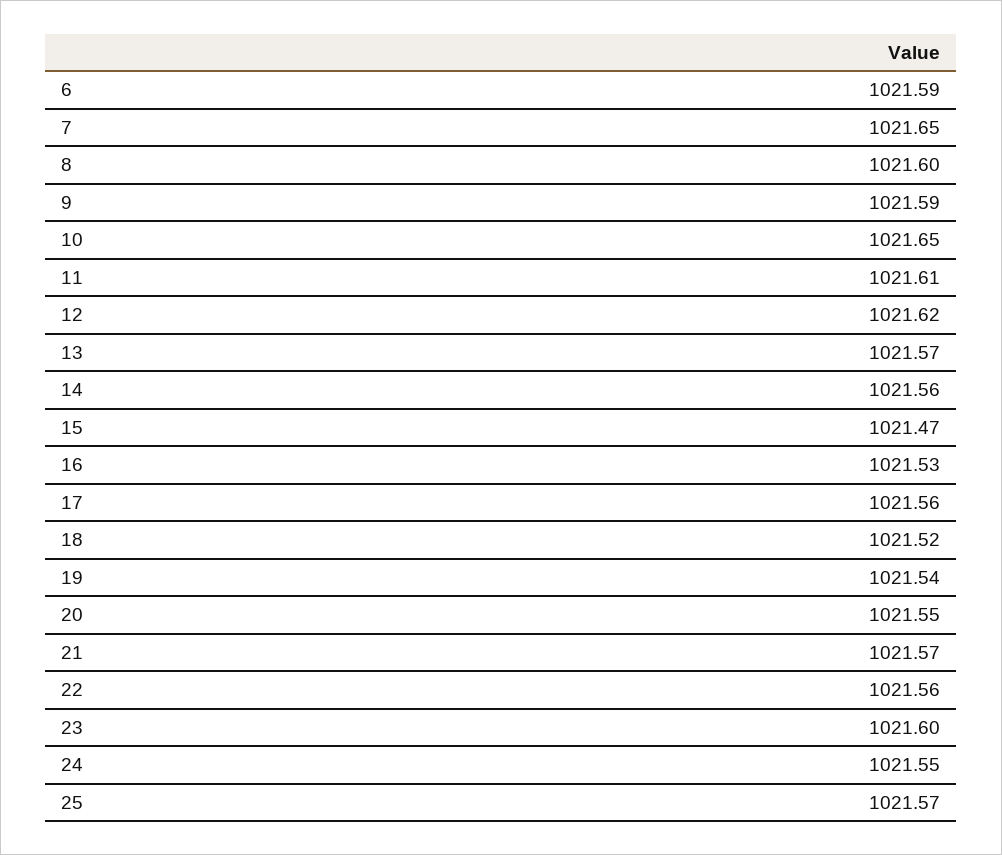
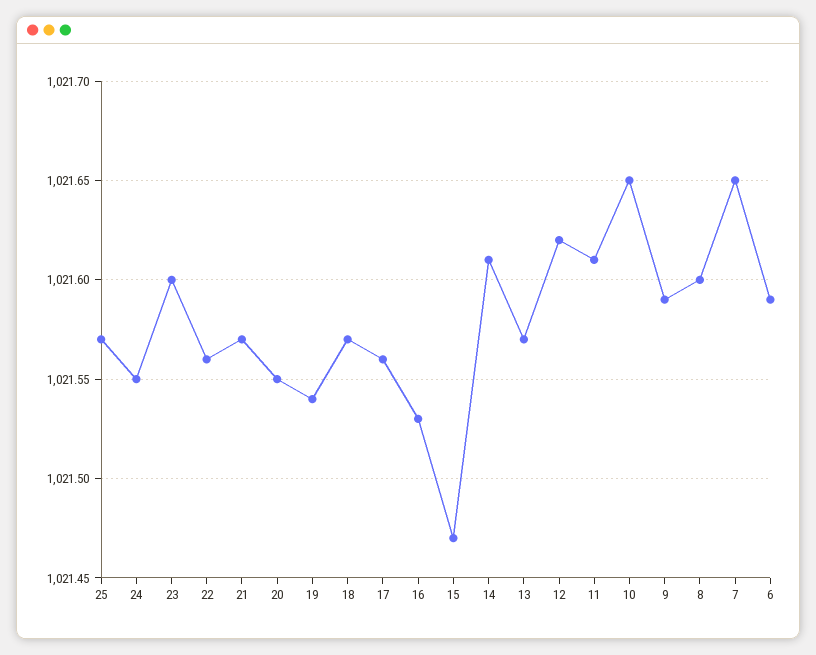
  {
    "6": 1021.59,
    "7": 1021.65,
    "8": 1021.6,
    "9": 1021.59,
    "10": 1021.65,
    "11": 1021.61,
    "12": 1021.62,
    "13": 1021.57,
-   "14": 1021.56,
+   "14": 1021.61,
    "15": 1021.47,
    "16": 1021.53,
    "17": 1021.56,
-   "18": 1021.52,
+   "18": 1021.57,
    "19": 1021.54,
    "20": 1021.55,
    "21": 1021.57,
    "22": 1021.56,
    "23": 1021.6,
    "24": 1021.55,
    "25": 1021.57
  }

